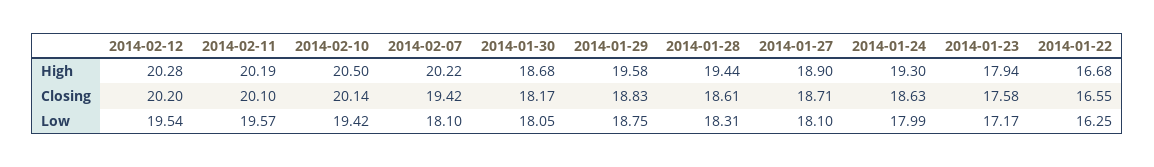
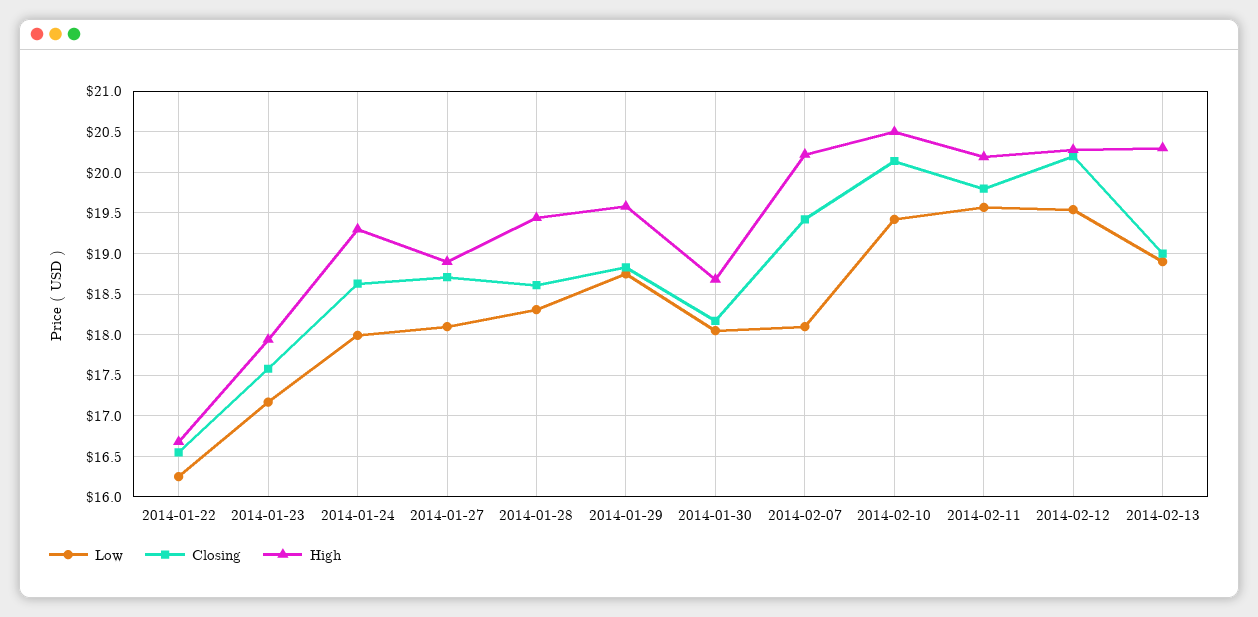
  {
    "High": {
      "2014-02-12": 20.28,
      "2014-02-11": 20.19,
      "2014-02-10": 20.5,
      "2014-02-07": 20.22,
      "2014-01-30": 18.68,
      "2014-01-29": 19.58,
      "2014-01-28": 19.44,
      "2014-01-27": 18.9,
      "2014-01-24": 19.3,
      "2014-01-23": 17.94,
-     "2014-01-22": 16.68
+     "2014-01-22": 16.68,
+     "2014-02-13": 20.3
    },
    "Closing": {
      "2014-02-12": 20.2,
-     "2014-02-11": 20.1,
+     "2014-02-11": 19.8,
      "2014-02-10": 20.14,
      "2014-02-07": 19.42,
      "2014-01-30": 18.17,
      "2014-01-29": 18.83,
      "2014-01-28": 18.61,
      "2014-01-27": 18.71,
      "2014-01-24": 18.63,
      "2014-01-23": 17.58,
-     "2014-01-22": 16.55
+     "2014-01-22": 16.55,
+     "2014-02-13": 19
    },
    "Low": {
      "2014-02-12": 19.54,
      "2014-02-11": 19.57,
      "2014-02-10": 19.42,
      "2014-02-07": 18.1,
      "2014-01-30": 18.05,
      "2014-01-29": 18.75,
      "2014-01-28": 18.31,
      "2014-01-27": 18.1,
      "2014-01-24": 17.99,
      "2014-01-23": 17.17,
-     "2014-01-22": 16.25
+     "2014-01-22": 16.25,
+     "2014-02-13": 18.9
    }
  }

